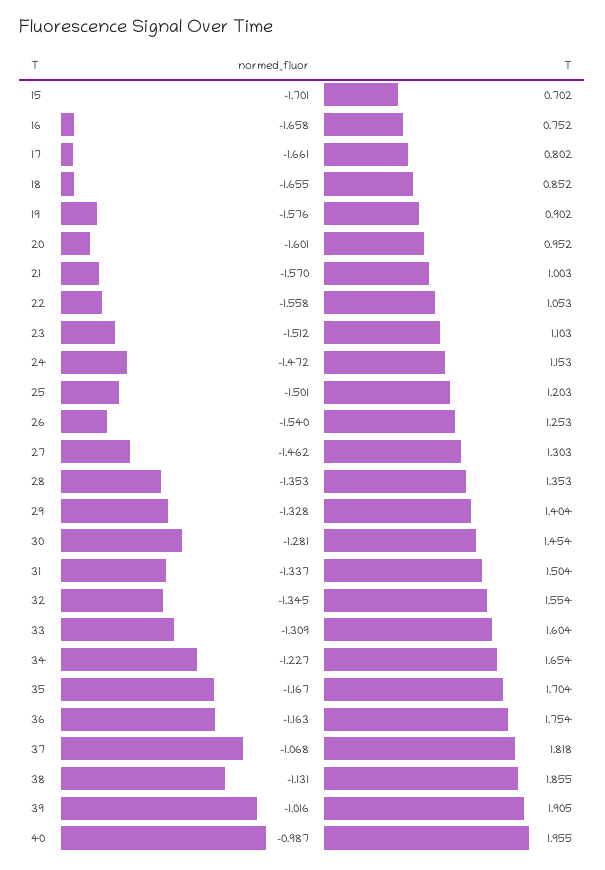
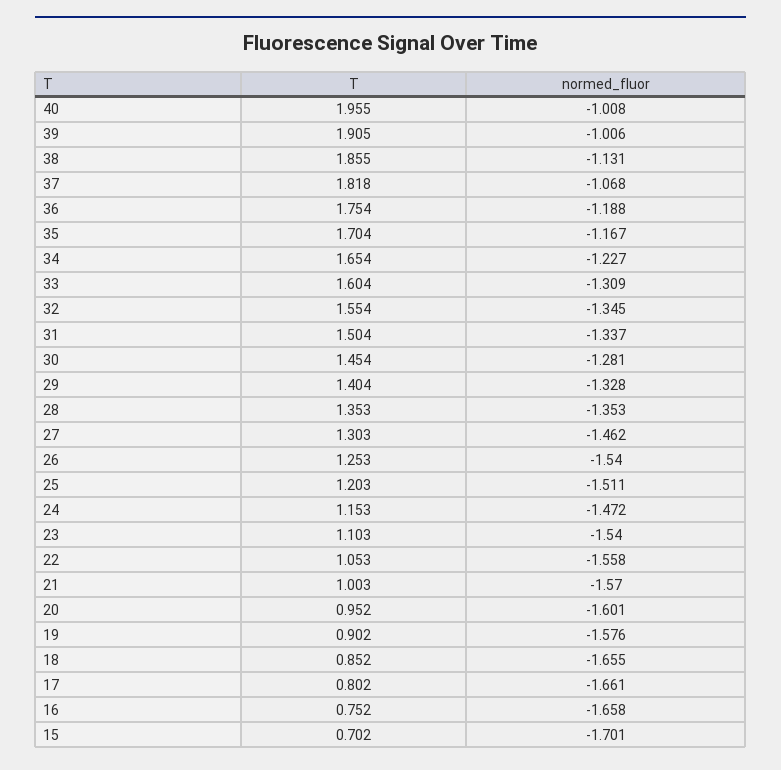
  {
    "normed_fluor": {
      "15": -1.701,
      "16": -1.658,
      "17": -1.661,
      "18": -1.655,
      "19": -1.576,
      "20": -1.601,
      "21": -1.57,
      "22": -1.558,
-     "23": -1.512,
+     "23": -1.54,
      "24": -1.472,
-     "25": -1.501,
+     "25": -1.511,
      "26": -1.54,
      "27": -1.462,
      "28": -1.353,
      "29": -1.328,
      "30": -1.281,
      "31": -1.337,
      "32": -1.345,
      "33": -1.309,
      "34": -1.227,
      "35": -1.167,
-     "36": -1.163,
+     "36": -1.188,
      "37": -1.068,
      "38": -1.131,
-     "39": -1.016,
+     "39": -1.006,
-     "40": -0.987
+     "40": -1.008
    },
    "T": {
      "15": 0.702,
      "16": 0.752,
      "17": 0.802,
      "18": 0.852,
      "19": 0.902,
      "20": 0.952,
      "21": 1.003,
      "22": 1.053,
      "23": 1.103,
      "24": 1.153,
      "25": 1.203,
      "26": 1.253,
      "27": 1.303,
      "28": 1.353,
      "29": 1.404,
      "30": 1.454,
      "31": 1.504,
      "32": 1.554,
      "33": 1.604,
      "34": 1.654,
      "35": 1.704,
      "36": 1.754,
      "37": 1.818,
      "38": 1.855,
      "39": 1.905,
      "40": 1.955
    }
  }

